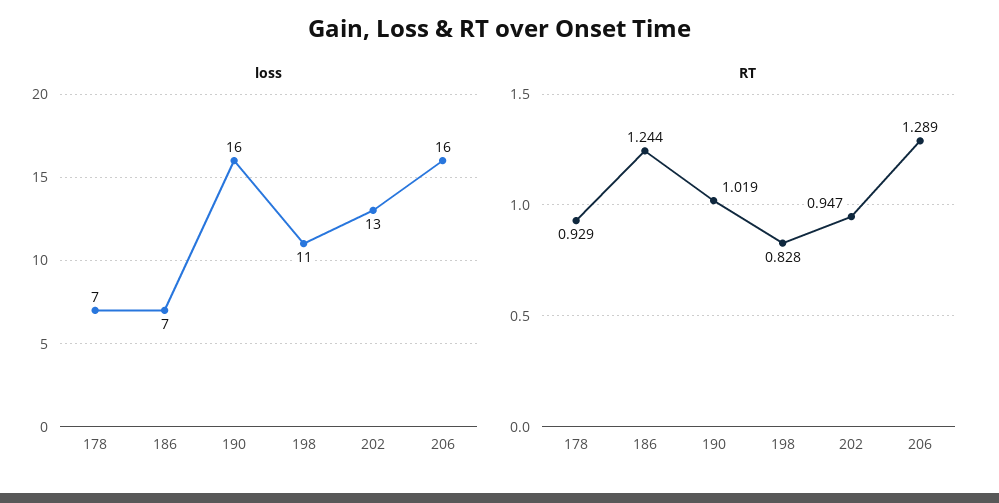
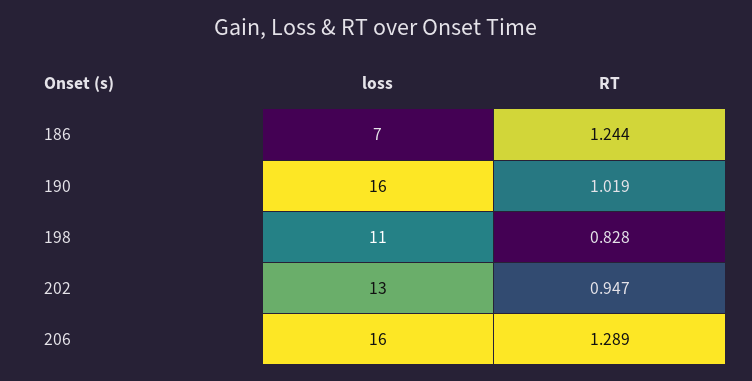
  {
    "loss": {
-     "178": 7,
      "186": 7,
      "190": 16,
      "198": 11,
      "202": 13,
      "206": 16
    },
    "RT": {
-     "178": 0.929,
      "186": 1.244,
      "190": 1.019,
      "198": 0.828,
      "202": 0.947,
      "206": 1.289
    }
  }

